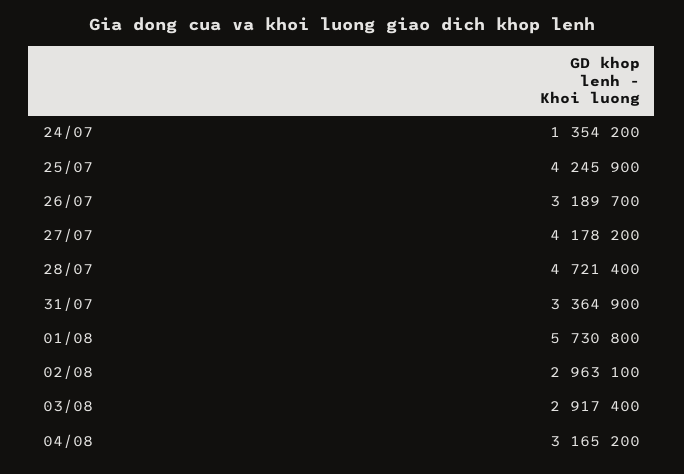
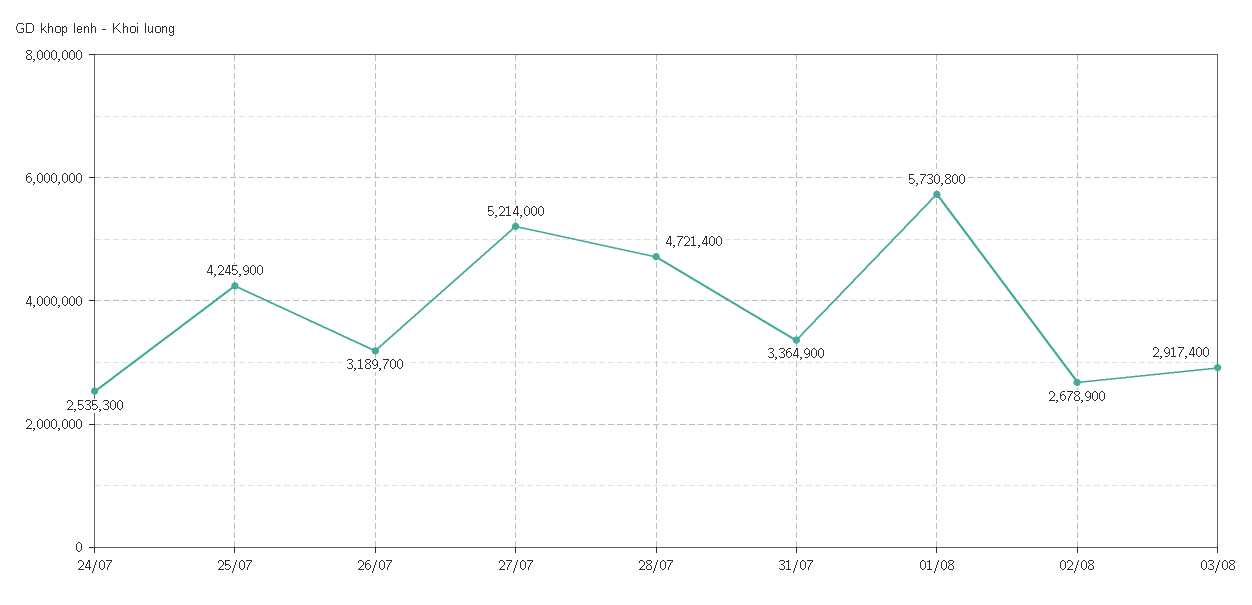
  {
-   "24/07": 1354200,
+   "24/07": 2535300,
    "25/07": 4245900,
    "26/07": 3189700,
-   "27/07": 4178200,
+   "27/07": 5214000,
    "28/07": 4721400,
    "31/07": 3364900,
    "01/08": 5730800,
-   "02/08": 2963100,
+   "02/08": 2678900,
-   "03/08": 2917400,
+   "03/08": 2917400
-   "04/08": 3165200
  }

